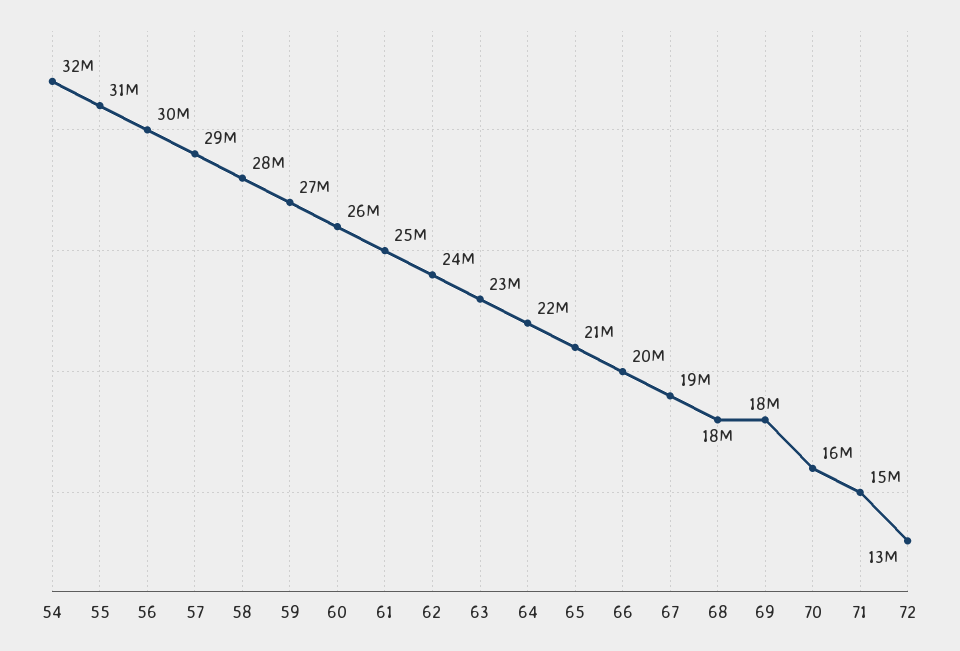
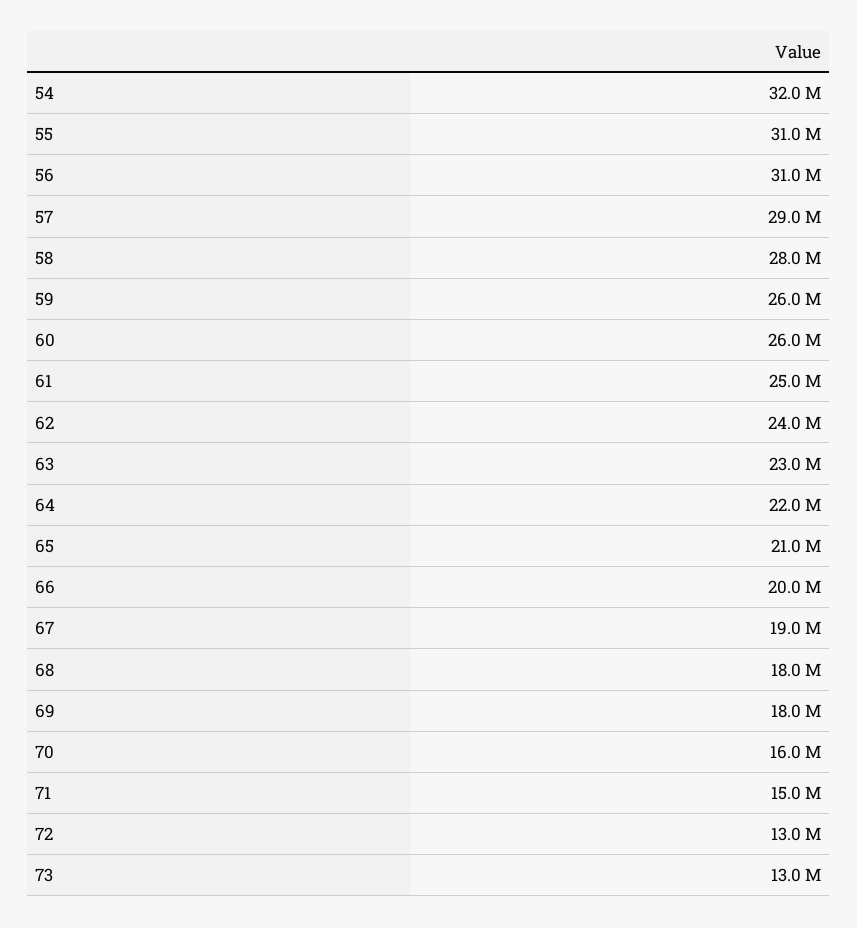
  {
    "54": 32000000,
    "55": 31000000,
-   "56": 30000000,
+   "56": 31000000,
    "57": 29000000,
    "58": 28000000,
-   "59": 27000000,
+   "59": 26000000,
    "60": 26000000,
    "61": 25000000,
    "62": 24000000,
    "63": 23000000,
    "64": 22000000,
    "65": 21000000,
    "66": 20000000,
    "67": 19000000,
    "68": 18000000,
    "69": 18000000,
    "70": 16000000,
    "71": 15000000,
-   "72": 13000000
+   "72": 13000000,
+   "73": 13000000
  }

